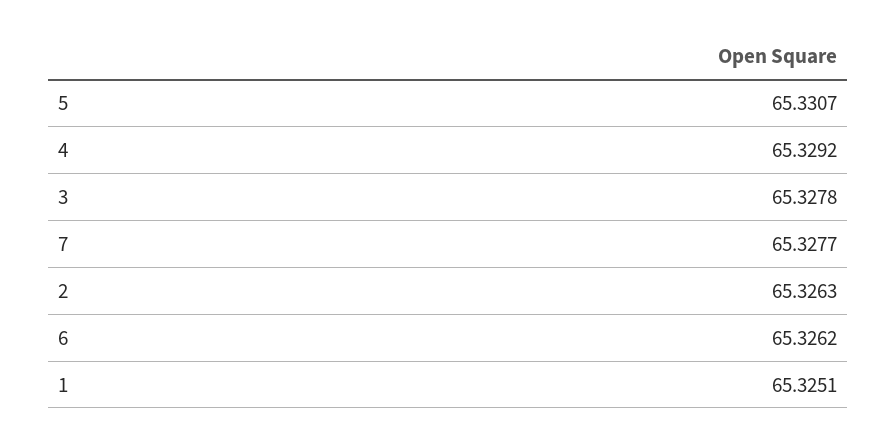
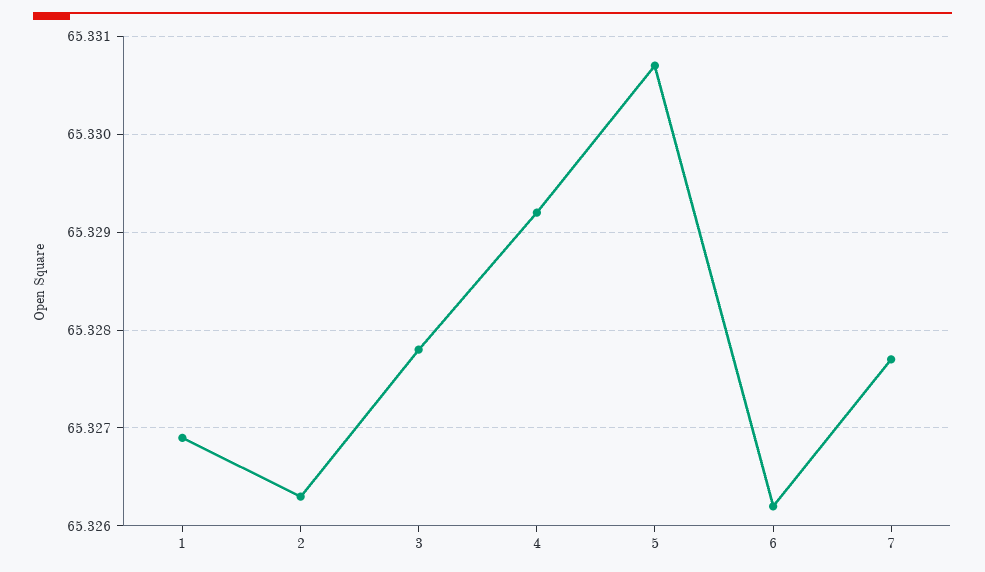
  {
    "5": 65.3307,
    "4": 65.3292,
    "3": 65.3278,
    "7": 65.3277,
    "2": 65.3263,
    "6": 65.3262,
-   "1": 65.3251
+   "1": 65.3269
  }

